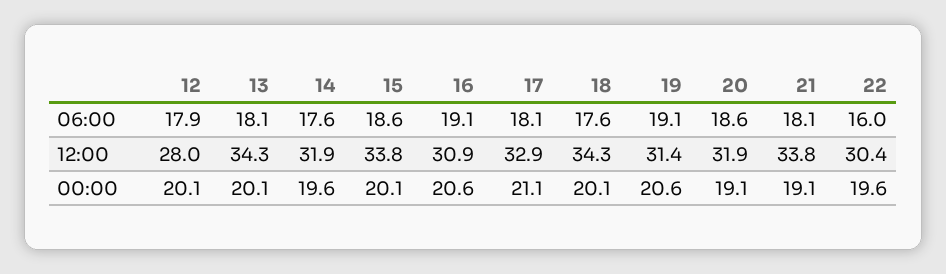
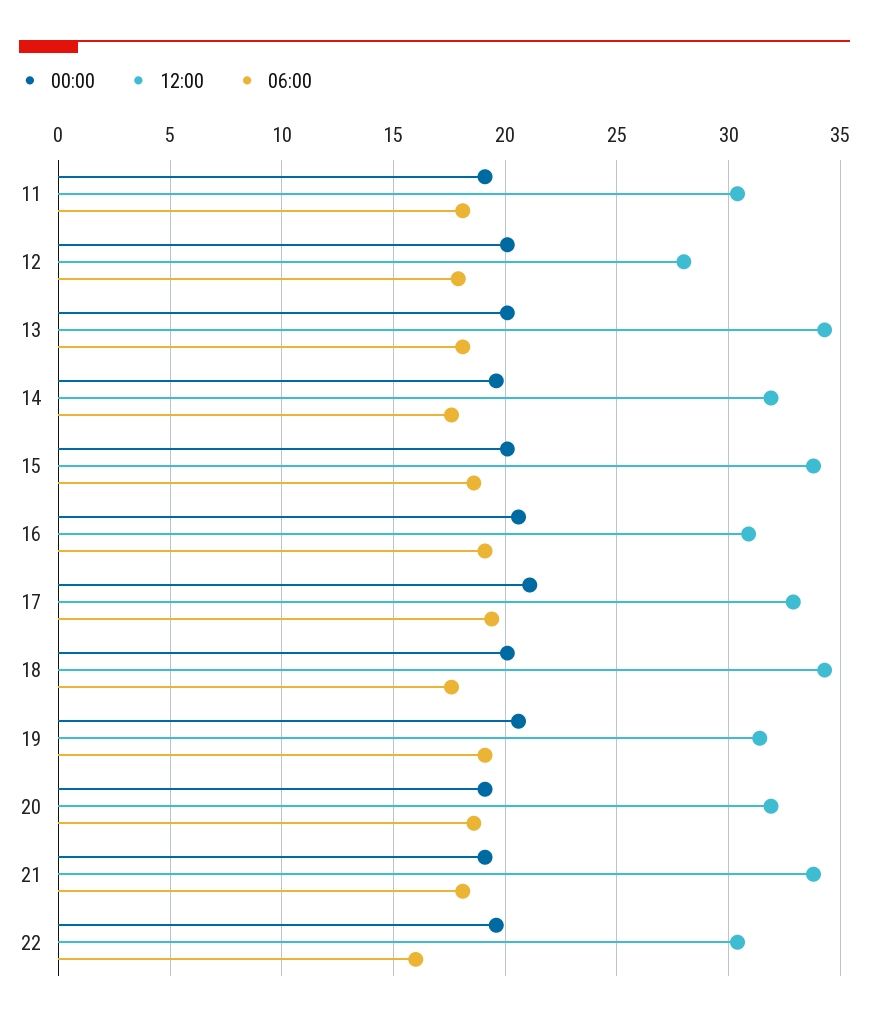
  {
    "06:00": {
      "12": 17.9,
      "13": 18.1,
      "14": 17.6,
      "15": 18.6,
      "16": 19.1,
-     "17": 18.1,
+     "17": 19.5,
      "18": 17.6,
      "19": 19.1,
      "20": 18.6,
      "21": 18.1,
-     "22": 16
+     "22": 16,
+     "11": 18
    },
    "12:00": {
      "12": 28,
      "13": 34.3,
      "14": 31.9,
      "15": 33.8,
      "16": 30.9,
      "17": 32.9,
      "18": 34.3,
      "19": 31.4,
      "20": 31.9,
      "21": 33.8,
-     "22": 30.4
+     "22": 30.4,
+     "11": 30.5
    },
    "00:00": {
      "12": 20.1,
      "13": 20.1,
      "14": 19.6,
      "15": 20.1,
      "16": 20.6,
      "17": 21.1,
      "18": 20.1,
      "19": 20.6,
      "20": 19.1,
      "21": 19.1,
-     "22": 19.6
+     "22": 19.6,
+     "11": 19
    }
  }

